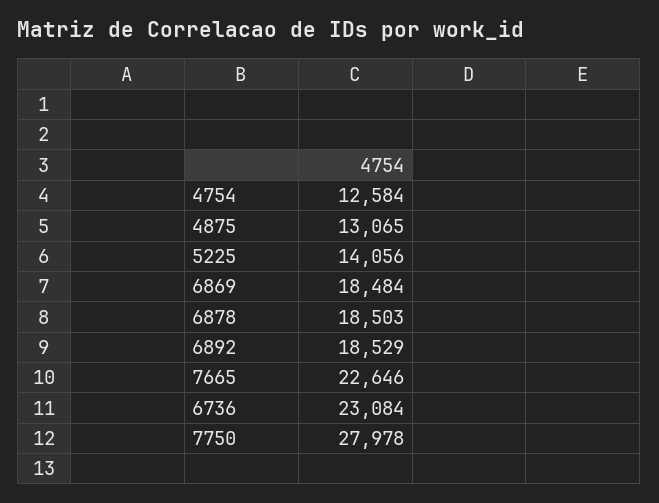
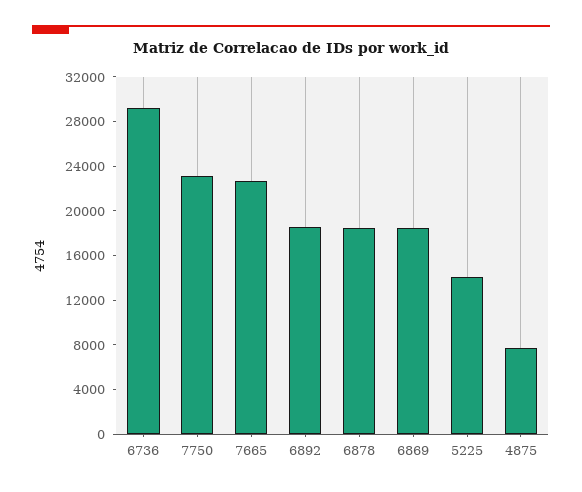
  {
-   "4754": 12584,
-   "4875": 13065,
+   "4875": 8000,
    "5225": 14056,
    "6869": 18484,
    "6878": 18503,
    "6892": 18529,
    "7665": 22646,
-   "6736": 23084,
+   "6736": 29000,
-   "7750": 27978
+   "7750": 23000
  }

